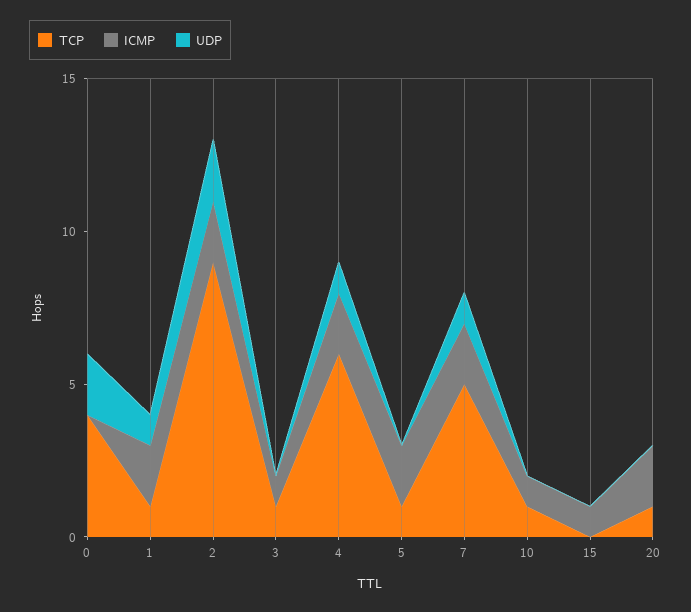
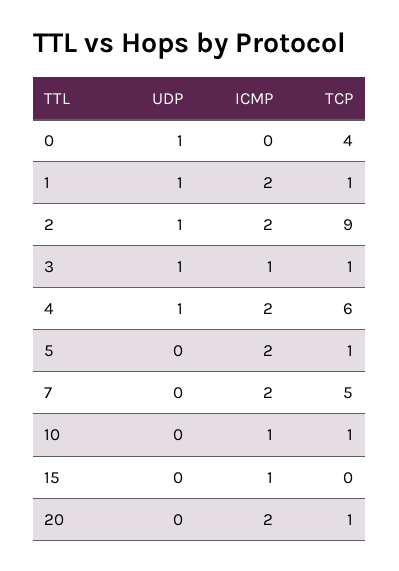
  {
    "TCP": {
      "0": 4,
      "1": 1,
      "2": 9,
      "3": 1,
      "4": 6,
      "5": 1,
      "7": 5,
      "10": 1,
      "15": 0,
      "20": 1
    },
    "ICMP": {
      "0": 0,
      "1": 2,
      "2": 2,
      "3": 1,
      "4": 2,
      "5": 2,
      "7": 2,
      "10": 1,
      "15": 1,
      "20": 2
    },
    "UDP": {
-     "0": 2,
+     "0": 1,
      "1": 1,
-     "2": 2,
+     "2": 1,
-     "3": 0,
+     "3": 1,
      "4": 1,
      "5": 0,
-     "7": 1,
+     "7": 0,
      "10": 0,
      "15": 0,
      "20": 0
    }
  }

